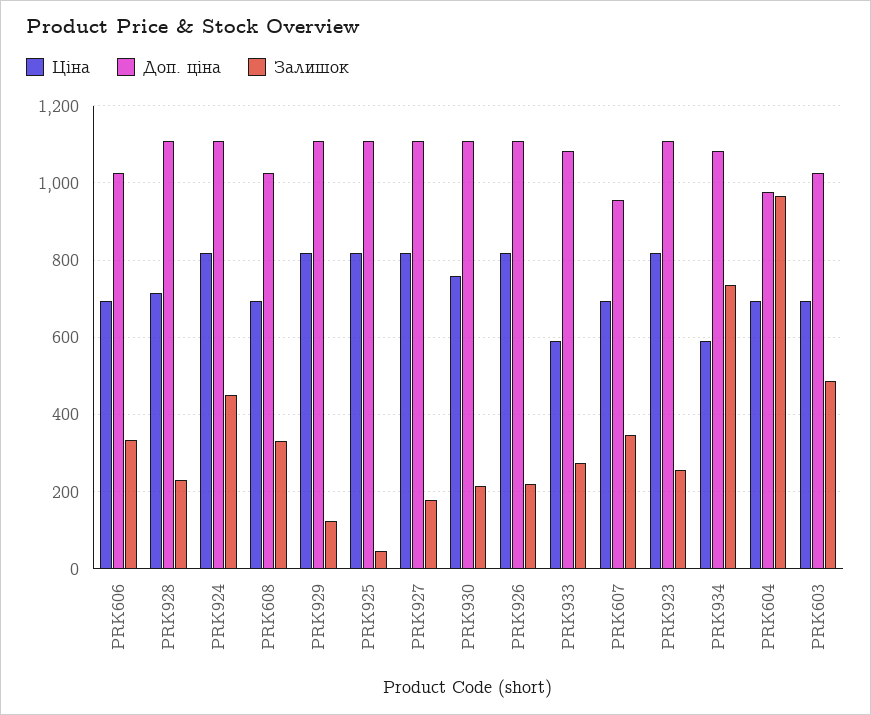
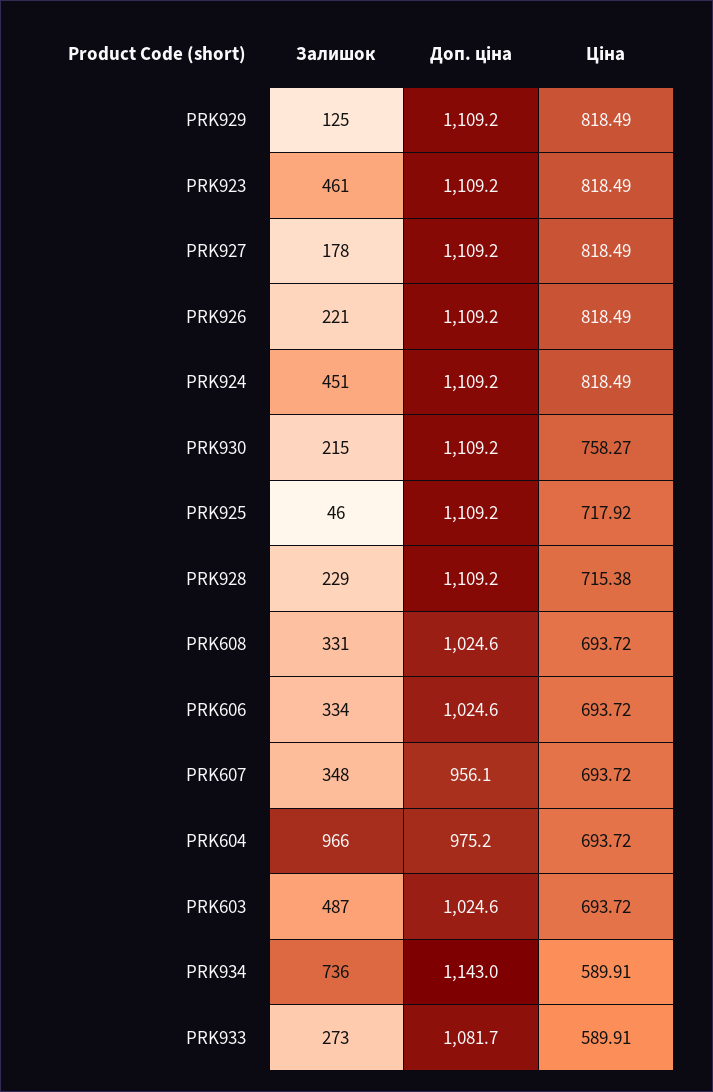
  {
    "Ціна": {
      "PRK606": 693.72,
      "PRK928": 715.38,
      "PRK924": 818.49,
      "PRK608": 693.72,
      "PRK929": 818.49,
-     "PRK925": 820,
+     "PRK925": 717.92,
      "PRK927": 818.49,
      "PRK930": 758.27,
      "PRK926": 818.49,
      "PRK933": 589.91,
      "PRK607": 693.72,
      "PRK923": 818.49,
      "PRK934": 589.91,
      "PRK604": 693.72,
      "PRK603": 693.72
    },
    "Доп. ціна": {
      "PRK606": 1024.6,
      "PRK928": 1109.2,
      "PRK924": 1109.2,
      "PRK608": 1024.6,
      "PRK929": 1109.2,
      "PRK925": 1109.2,
      "PRK927": 1109.2,
      "PRK930": 1109.2,
      "PRK926": 1109.2,
      "PRK933": 1081.7,
      "PRK607": 956.1,
      "PRK923": 1109.2,
-     "PRK934": 1080,
+     "PRK934": 1143,
      "PRK604": 975.2,
      "PRK603": 1024.6
    },
    "Залишок": {
      "PRK606": 334,
      "PRK928": 229,
      "PRK924": 451,
      "PRK608": 331,
      "PRK929": 125,
      "PRK925": 46,
      "PRK927": 178,
      "PRK930": 215,
      "PRK926": 221,
      "PRK933": 273,
      "PRK607": 348,
-     "PRK923": 260,
+     "PRK923": 461,
      "PRK934": 736,
      "PRK604": 966,
      "PRK603": 487
    }
  }

